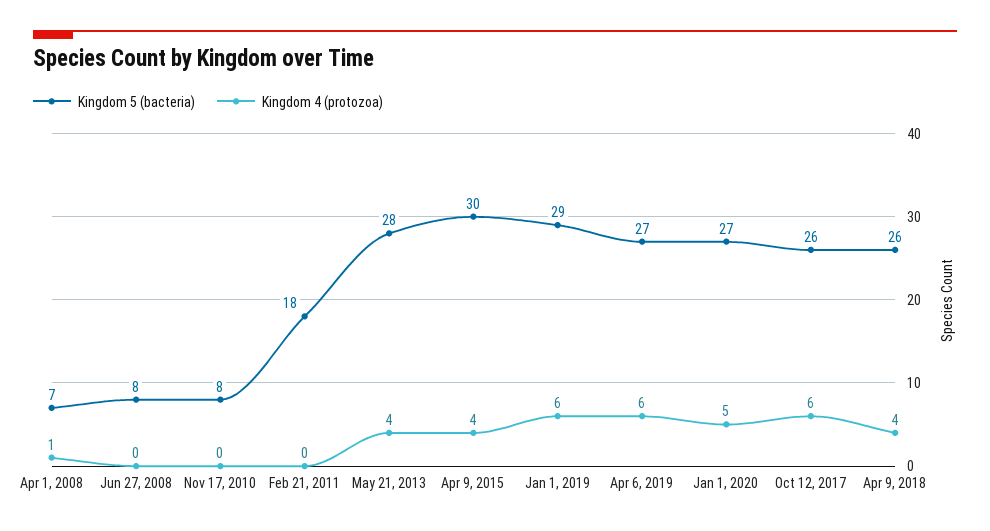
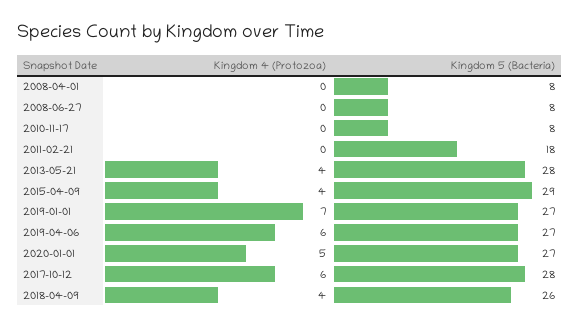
  {
    "Kingdom 5 (bacteria)": {
-     "Apr 1, 2008": 7,
+     "Apr 1, 2008": 8,
      "Jun 27, 2008": 8,
      "Nov 17, 2010": 8,
      "Feb 21, 2011": 18,
      "May 21, 2013": 28,
-     "Apr 9, 2015": 30,
+     "Apr 9, 2015": 29,
-     "Jan 1, 2019": 29,
+     "Jan 1, 2019": 27,
      "Apr 6, 2019": 27,
      "Jan 1, 2020": 27,
-     "Oct 12, 2017": 26,
+     "Oct 12, 2017": 28,
      "Apr 9, 2018": 26
    },
    "Kingdom 4 (protozoa)": {
-     "Apr 1, 2008": 1,
+     "Apr 1, 2008": 0,
      "Jun 27, 2008": 0,
      "Nov 17, 2010": 0,
      "Feb 21, 2011": 0,
      "May 21, 2013": 4,
      "Apr 9, 2015": 4,
-     "Jan 1, 2019": 6,
+     "Jan 1, 2019": 7,
      "Apr 6, 2019": 6,
      "Jan 1, 2020": 5,
      "Oct 12, 2017": 6,
      "Apr 9, 2018": 4
    }
  }

